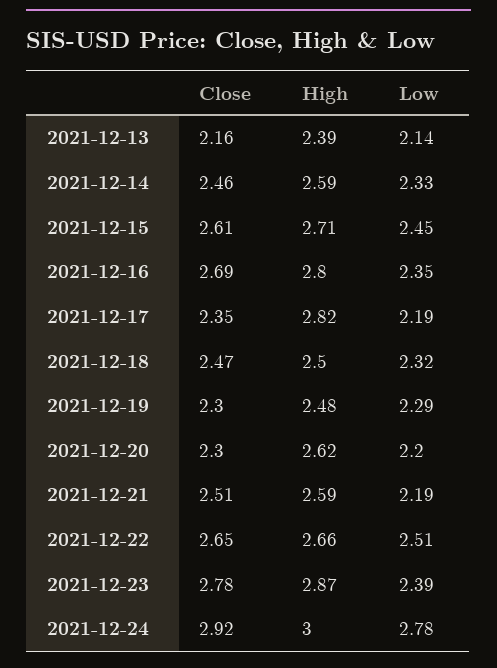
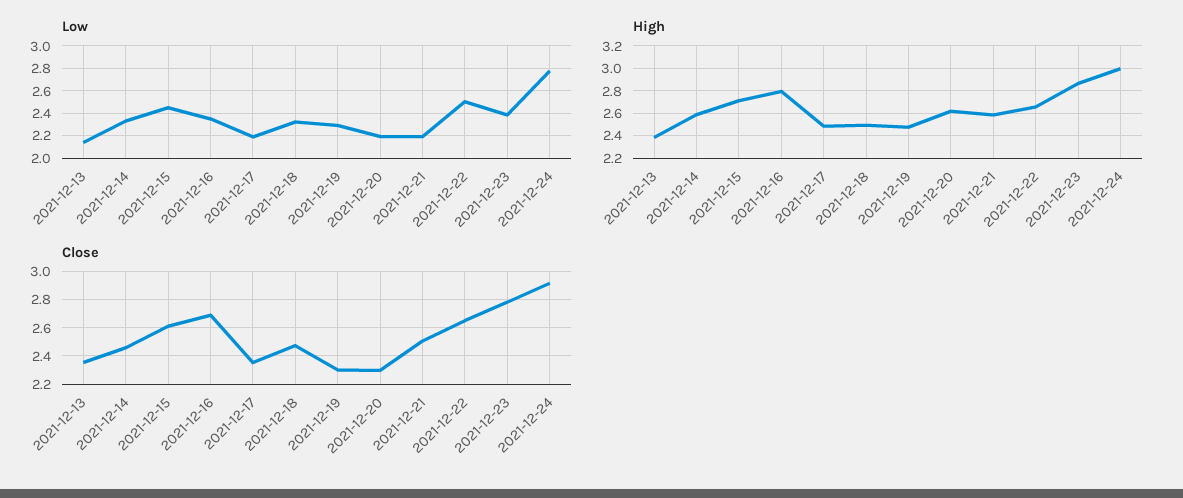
  {
    "Close": {
-     "2021-12-13": 2.16,
+     "2021-12-13": 2.35,
      "2021-12-14": 2.46,
      "2021-12-15": 2.61,
      "2021-12-16": 2.69,
      "2021-12-17": 2.35,
      "2021-12-18": 2.47,
      "2021-12-19": 2.3,
      "2021-12-20": 2.3,
      "2021-12-21": 2.51,
      "2021-12-22": 2.65,
      "2021-12-23": 2.78,
      "2021-12-24": 2.92
    },
    "High": {
      "2021-12-13": 2.39,
      "2021-12-14": 2.59,
      "2021-12-15": 2.71,
      "2021-12-16": 2.8,
-     "2021-12-17": 2.82,
+     "2021-12-17": 2.5,
      "2021-12-18": 2.5,
      "2021-12-19": 2.48,
      "2021-12-20": 2.62,
      "2021-12-21": 2.59,
      "2021-12-22": 2.66,
      "2021-12-23": 2.87,
      "2021-12-24": 3
    },
    "Low": {
      "2021-12-13": 2.14,
      "2021-12-14": 2.33,
      "2021-12-15": 2.45,
      "2021-12-16": 2.35,
      "2021-12-17": 2.19,
      "2021-12-18": 2.32,
      "2021-12-19": 2.29,
      "2021-12-20": 2.2,
      "2021-12-21": 2.19,
      "2021-12-22": 2.51,
      "2021-12-23": 2.39,
      "2021-12-24": 2.78
    }
  }

